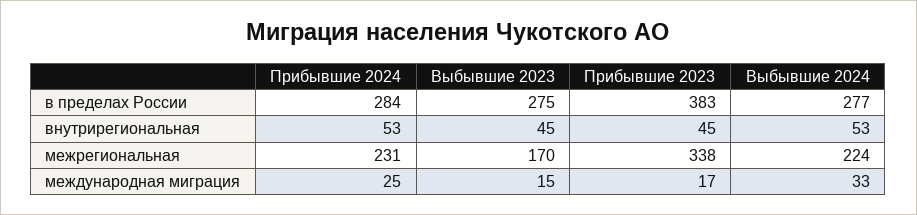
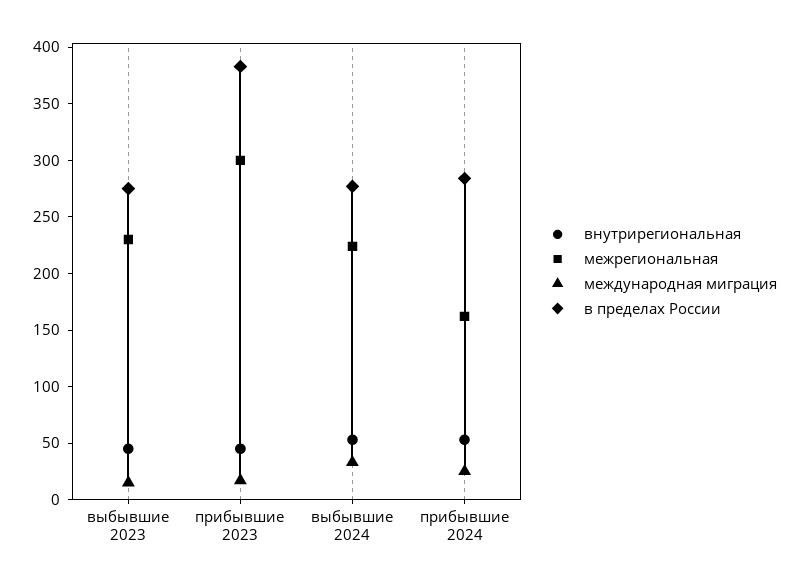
  {
    "в пределах России": {
      "Прибывшие 2024": 284,
      "Выбывшие 2023": 275,
      "Прибывшие 2023": 383,
      "Выбывшие 2024": 277
    },
    "внутрирегиональная": {
      "Прибывшие 2024": 53,
      "Выбывшие 2023": 45,
      "Прибывшие 2023": 45,
      "Выбывшие 2024": 53
    },
    "межрегиональная": {
-     "Прибывшие 2024": 231,
+     "Прибывшие 2024": 160,
-     "Выбывшие 2023": 170,
+     "Выбывшие 2023": 230,
-     "Прибывшие 2023": 338,
+     "Прибывшие 2023": 300,
      "Выбывшие 2024": 224
    },
    "международная миграция": {
      "Прибывшие 2024": 25,
      "Выбывшие 2023": 15,
      "Прибывшие 2023": 17,
      "Выбывшие 2024": 33
    }
  }

